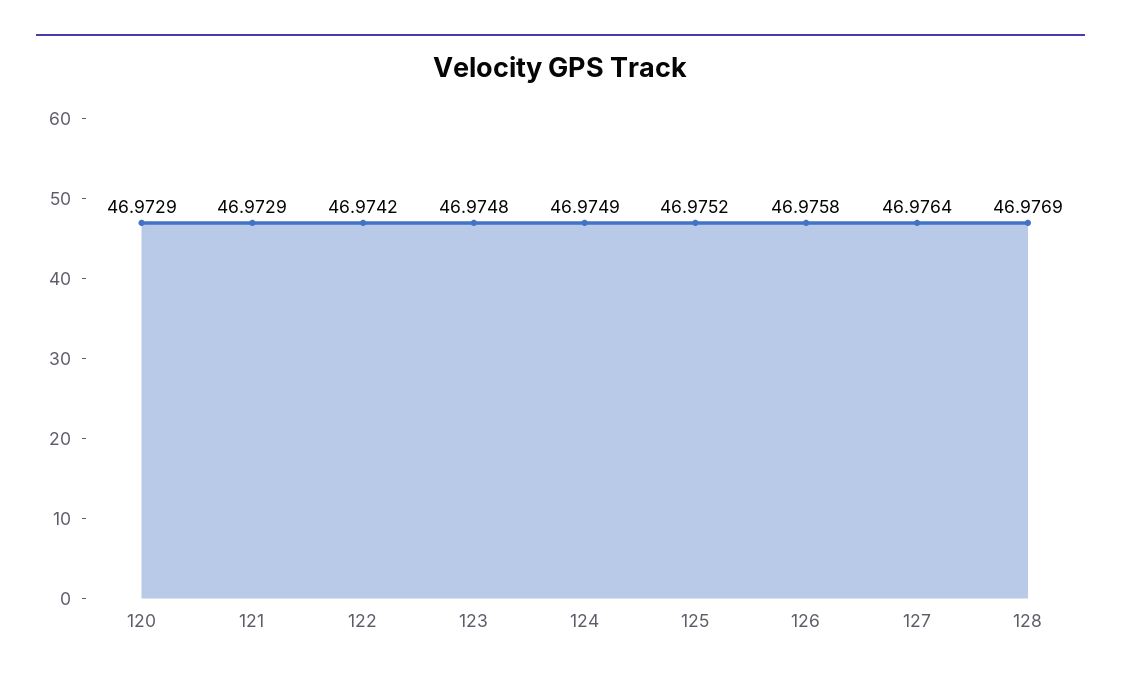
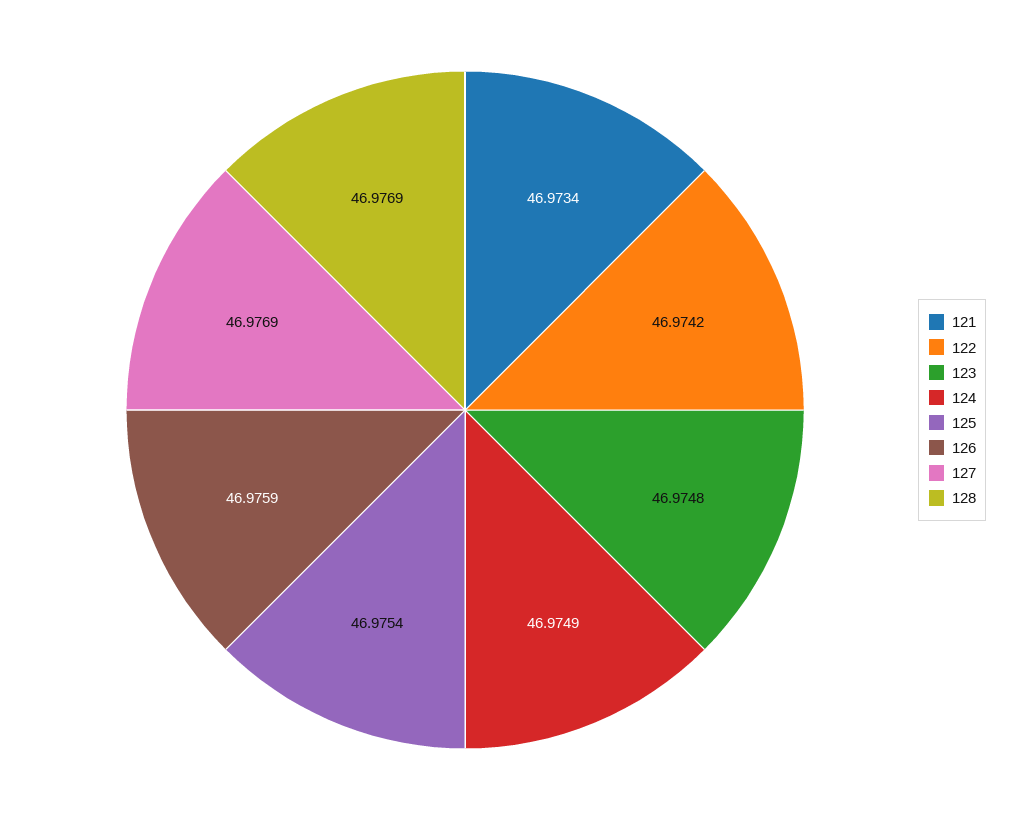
  {
-   "120": 46.9729,
-   "121": 46.9729,
+   "121": 46.9734,
    "122": 46.9742,
    "123": 46.9748,
    "124": 46.9749,
-   "125": 46.9752,
+   "125": 46.9754,
-   "126": 46.9758,
+   "126": 46.9759,
-   "127": 46.9764,
+   "127": 46.9769,
    "128": 46.9769
  }

